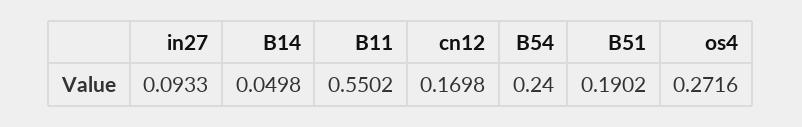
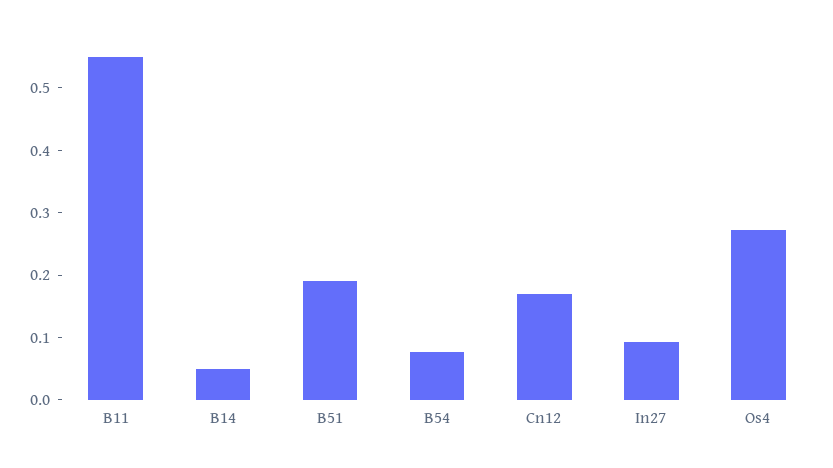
  {
    "in27": 0.0933,
    "B14": 0.0498,
    "B11": 0.5502,
    "cn12": 0.1698,
-   "B54": 0.24,
+   "B54": 0.08,
    "B51": 0.1902,
    "os4": 0.2716
  }

